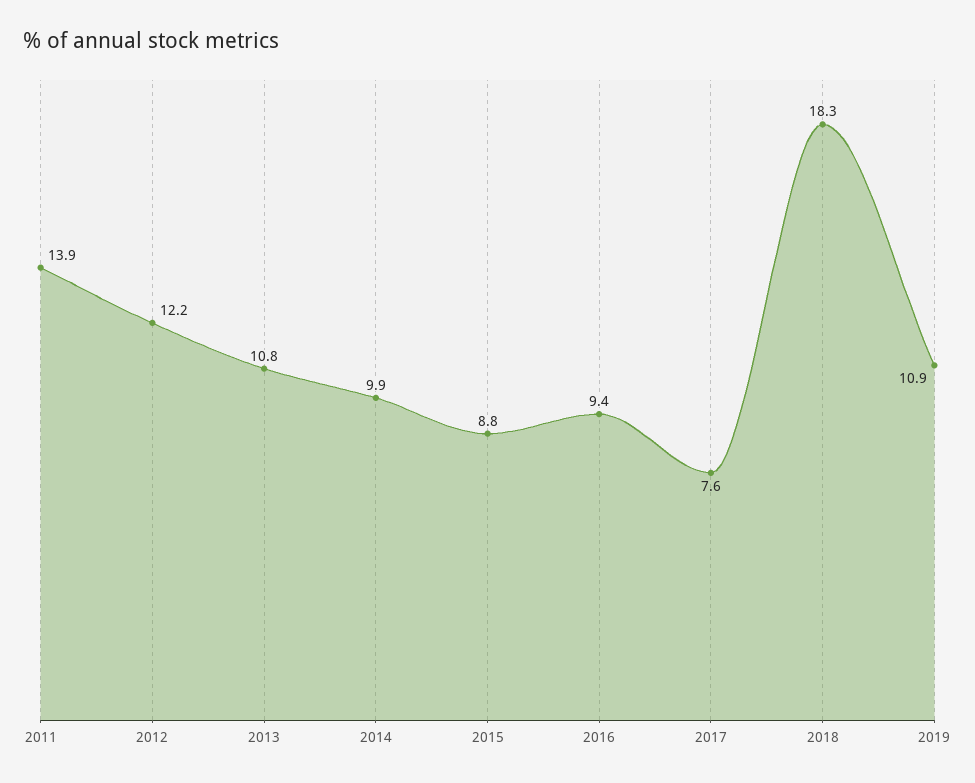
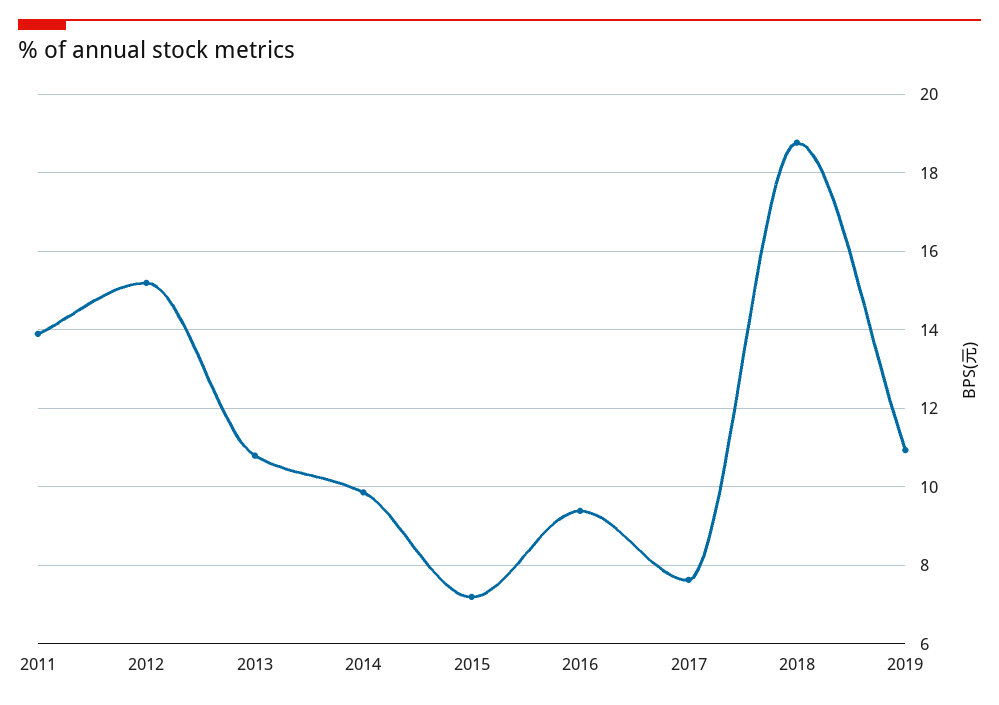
  {
    "2011": 13.9,
-   "2012": 12.2,
+   "2012": 15.2,
    "2013": 10.8,
    "2014": 9.9,
-   "2015": 8.8,
+   "2015": 7.2,
    "2016": 9.4,
    "2017": 7.6,
-   "2018": 18.3,
+   "2018": 18.8,
    "2019": 10.9
  }

